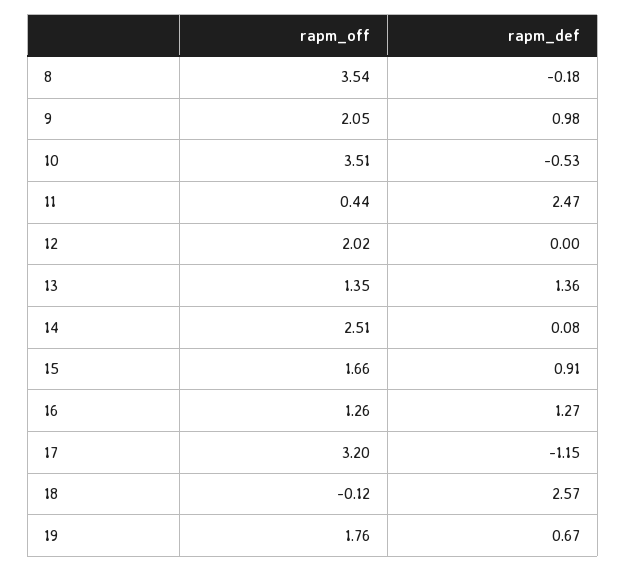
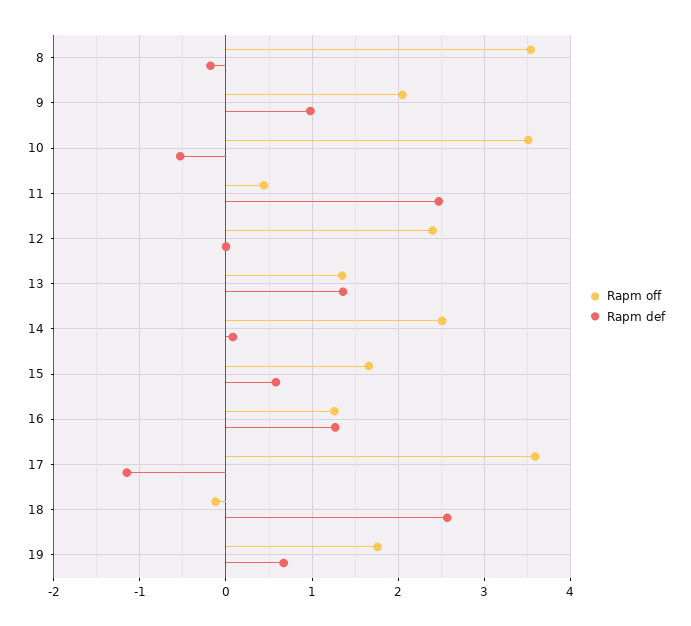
  {
    "rapm_off": {
      "8": 3.54,
      "9": 2.05,
      "10": 3.51,
      "11": 0.44,
-     "12": 2.02,
+     "12": 2.4,
      "13": 1.35,
      "14": 2.51,
      "15": 1.66,
      "16": 1.26,
-     "17": 3.2,
+     "17": 3.6,
      "18": -0.12,
      "19": 1.76
    },
    "rapm_def": {
      "8": -0.18,
      "9": 0.98,
      "10": -0.53,
      "11": 2.47,
      "12": 0,
      "13": 1.36,
      "14": 0.08,
-     "15": 0.91,
+     "15": 0.6,
      "16": 1.27,
      "17": -1.15,
      "18": 2.57,
      "19": 0.67
    }
  }

